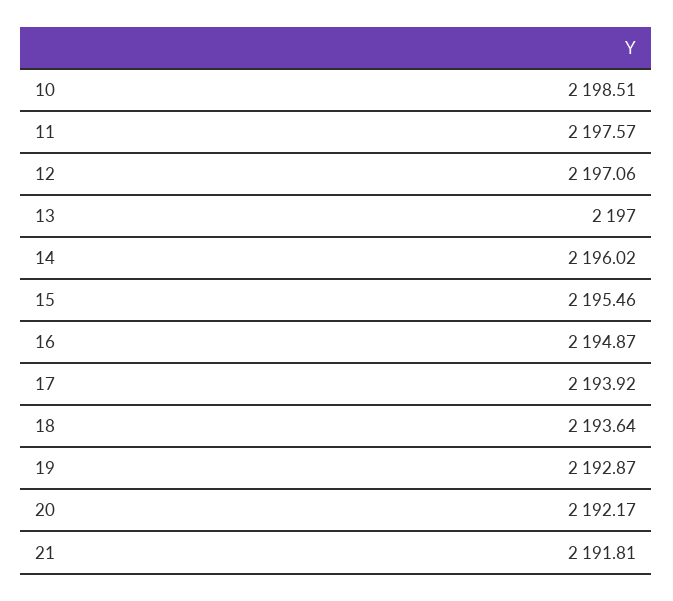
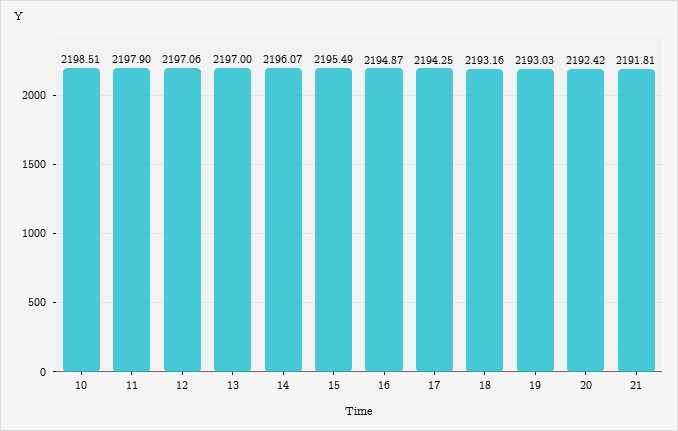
  {
    "10": 2198.51,
-   "11": 2197.57,
+   "11": 2197.9,
    "12": 2197.06,
    "13": 2197,
-   "14": 2196.02,
+   "14": 2196.07,
-   "15": 2195.46,
+   "15": 2195.49,
    "16": 2194.87,
-   "17": 2193.92,
+   "17": 2194.25,
-   "18": 2193.64,
+   "18": 2193.16,
-   "19": 2192.87,
+   "19": 2193.03,
-   "20": 2192.17,
+   "20": 2192.42,
    "21": 2191.81
  }

